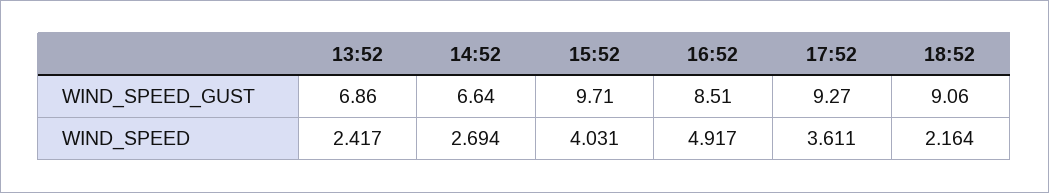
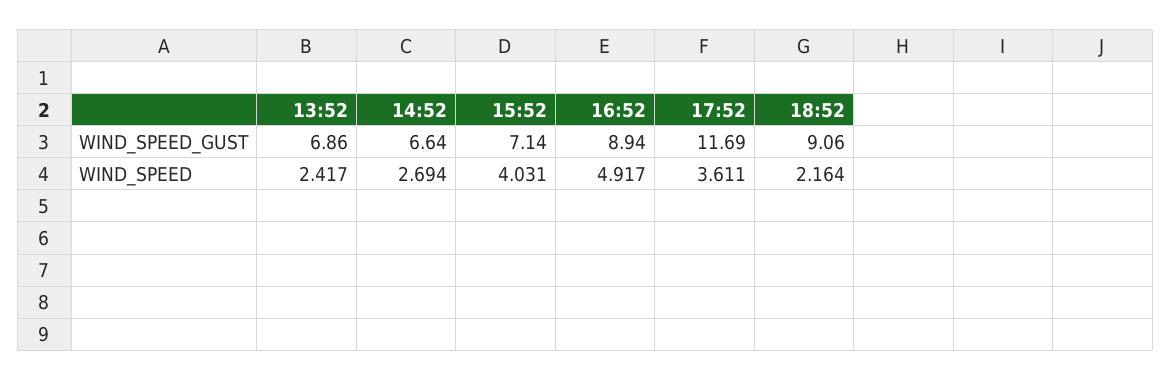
  {
    "13:52": {
      "WIND_SPEED_GUST": 6.86,
      "WIND_SPEED": 2.417
    },
    "14:52": {
      "WIND_SPEED_GUST": 6.64,
      "WIND_SPEED": 2.694
    },
    "15:52": {
-     "WIND_SPEED_GUST": 9.71,
+     "WIND_SPEED_GUST": 7.14,
      "WIND_SPEED": 4.031
    },
    "16:52": {
-     "WIND_SPEED_GUST": 8.51,
+     "WIND_SPEED_GUST": 8.94,
      "WIND_SPEED": 4.917
    },
    "17:52": {
-     "WIND_SPEED_GUST": 9.27,
+     "WIND_SPEED_GUST": 11.69,
      "WIND_SPEED": 3.611
    },
    "18:52": {
      "WIND_SPEED_GUST": 9.06,
      "WIND_SPEED": 2.164
    }
  }

